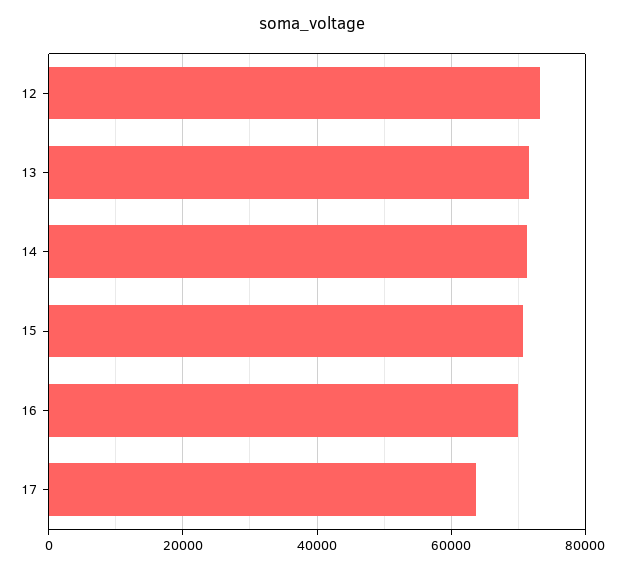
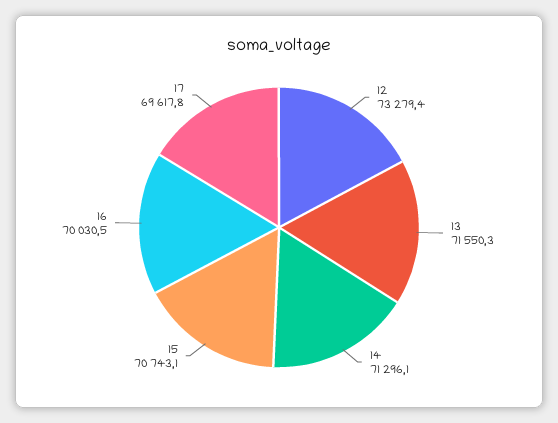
  {
    "12": 73279.4,
    "13": 71550.3,
    "14": 71296.1,
    "15": 70743.1,
    "16": 70030.5,
-   "17": 64000
+   "17": 69617.8
  }

